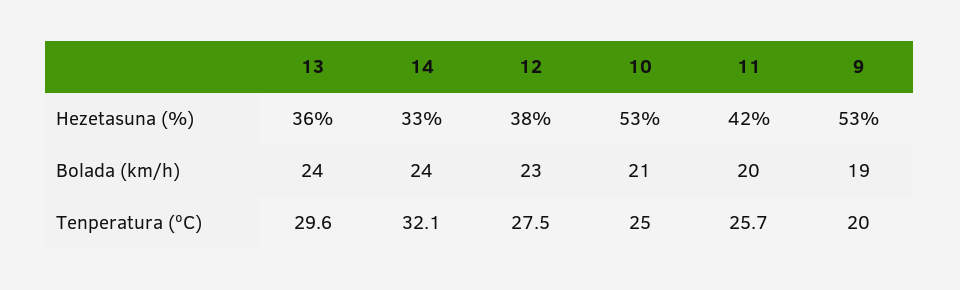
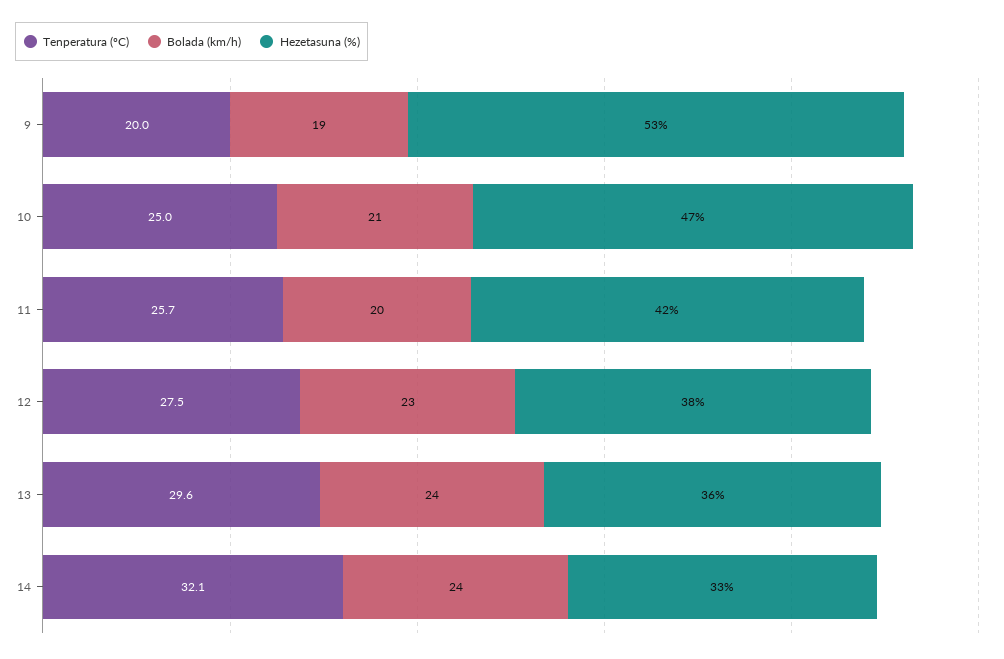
  {
    "Hezetasuna (%)": {
      "13": 36,
      "14": 33,
      "12": 38,
-     "10": 53,
+     "10": 47,
      "11": 42,
      "9": 53
    },
    "Bolada (km/h)": {
      "13": 24,
      "14": 24,
      "12": 23,
      "10": 21,
      "11": 20,
      "9": 19
    },
    "Tenperatura (ºC)": {
      "13": 29.6,
      "14": 32.1,
      "12": 27.5,
      "10": 25,
      "11": 25.7,
      "9": 20
    }
  }

